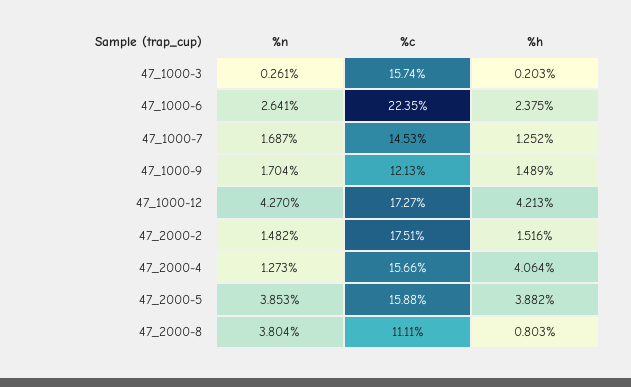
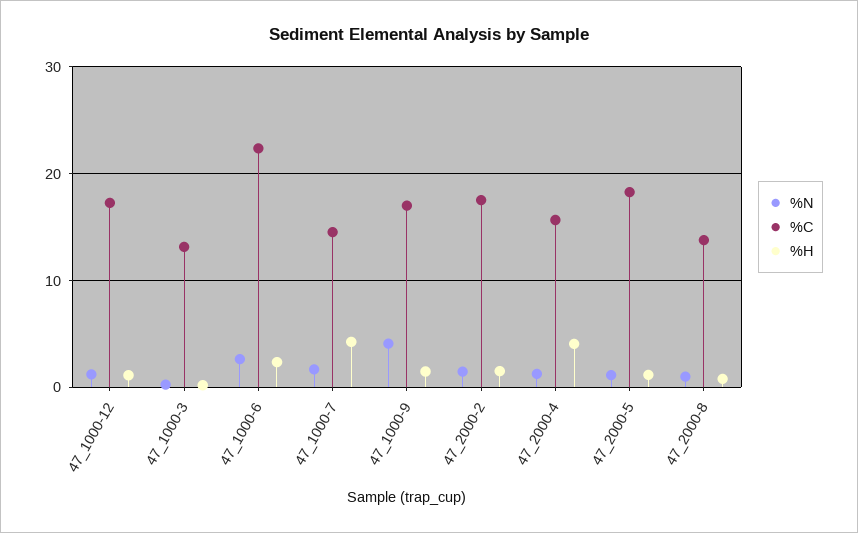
  {
    "%n": {
      "47_1000-3": 0.261,
      "47_1000-6": 2.641,
      "47_1000-7": 1.687,
-     "47_1000-9": 1.704,
+     "47_1000-9": 4,
-     "47_1000-12": 4.27,
+     "47_1000-12": 1,
      "47_2000-2": 1.482,
      "47_2000-4": 1.273,
-     "47_2000-5": 3.853,
+     "47_2000-5": 1,
-     "47_2000-8": 3.804
+     "47_2000-8": 1
    },
    "%c": {
-     "47_1000-3": 15.74,
+     "47_1000-3": 13,
      "47_1000-6": 22.35,
      "47_1000-7": 14.53,
-     "47_1000-9": 12.13,
+     "47_1000-9": 17,
      "47_1000-12": 17.27,
      "47_2000-2": 17.51,
      "47_2000-4": 15.66,
-     "47_2000-5": 15.88,
+     "47_2000-5": 18,
-     "47_2000-8": 11.11
+     "47_2000-8": 14
    },
    "%h": {
      "47_1000-3": 0.203,
      "47_1000-6": 2.375,
-     "47_1000-7": 1.252,
+     "47_1000-7": 4,
      "47_1000-9": 1.489,
-     "47_1000-12": 4.213,
+     "47_1000-12": 1,
      "47_2000-2": 1.516,
      "47_2000-4": 4.064,
-     "47_2000-5": 3.882,
+     "47_2000-5": 1,
      "47_2000-8": 0.803
    }
  }

